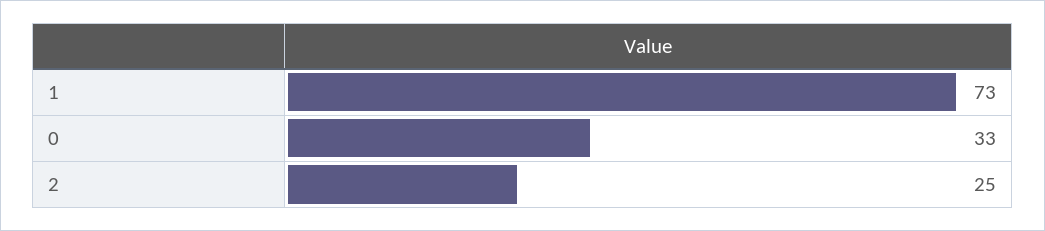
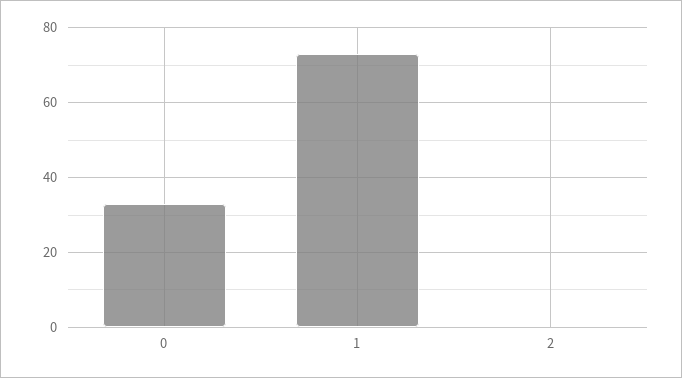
  {
    "1": 73,
    "0": 33,
-   "2": 25
+   "2": 0
  }

